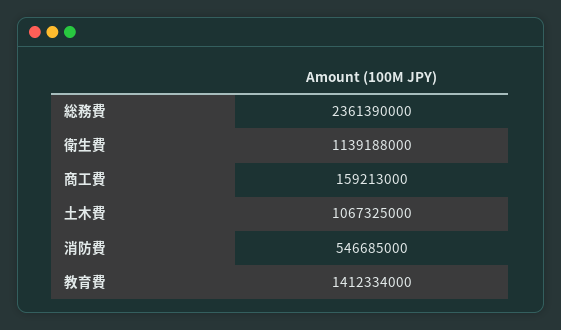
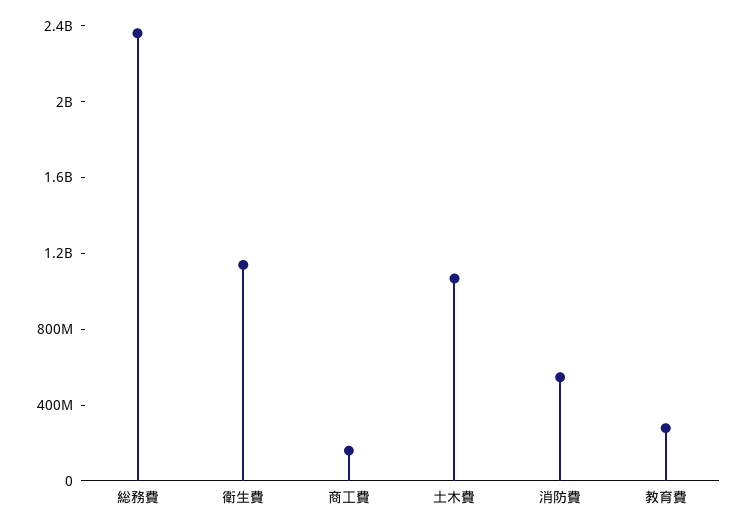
  {
    "総務費": 2361390000,
    "衛生費": 1139188000,
    "商工費": 159213000,
    "土木費": 1067325000,
    "消防費": 546685000,
-   "教育費": 1412334000
+   "教育費": 300000000
  }

